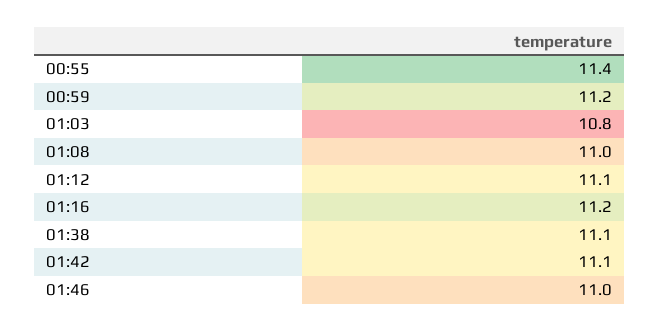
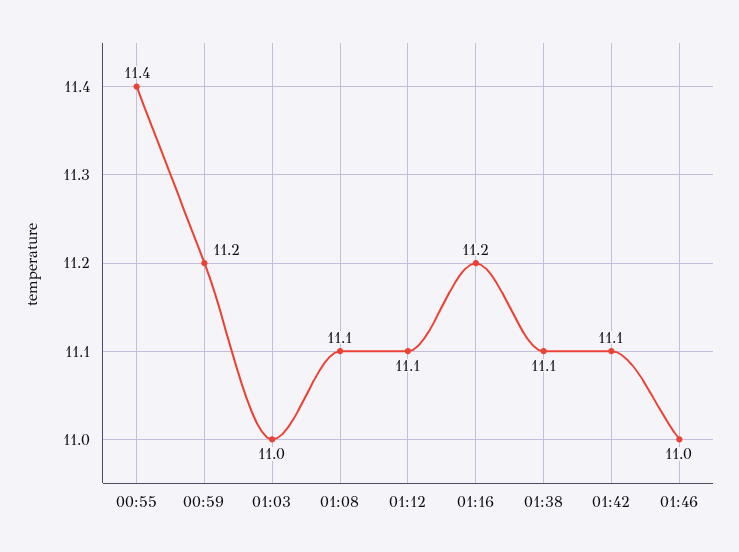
  {
    "00:55": 11.4,
    "00:59": 11.2,
-   "01:03": 10.8,
+   "01:03": 11,
-   "01:08": 11,
+   "01:08": 11.1,
    "01:12": 11.1,
    "01:16": 11.2,
    "01:38": 11.1,
    "01:42": 11.1,
    "01:46": 11
  }

